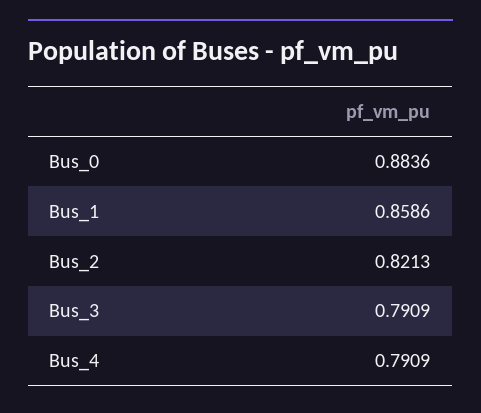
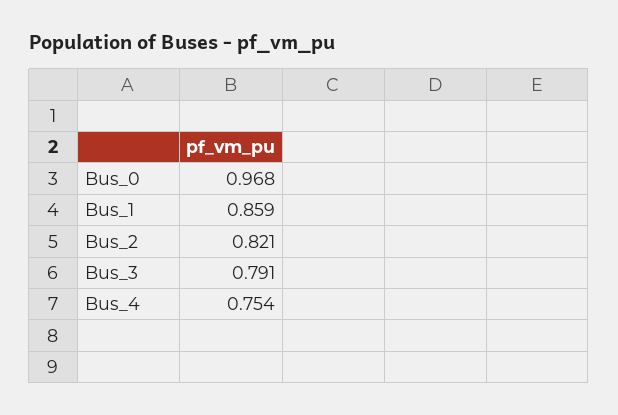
  {
-   "Bus_0": 0.8836,
+   "Bus_0": 0.968,
    "Bus_1": 0.8586,
    "Bus_2": 0.8213,
    "Bus_3": 0.7909,
-   "Bus_4": 0.7909
+   "Bus_4": 0.754
  }

